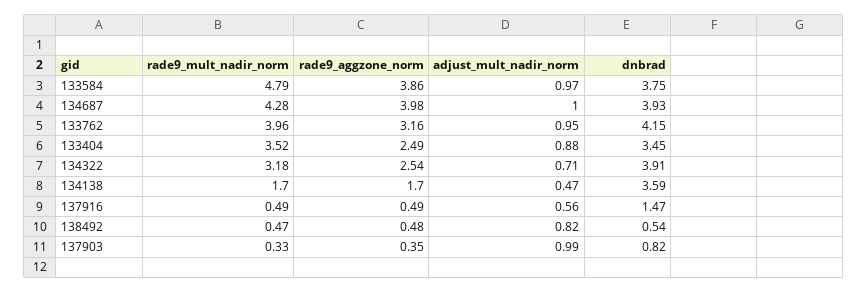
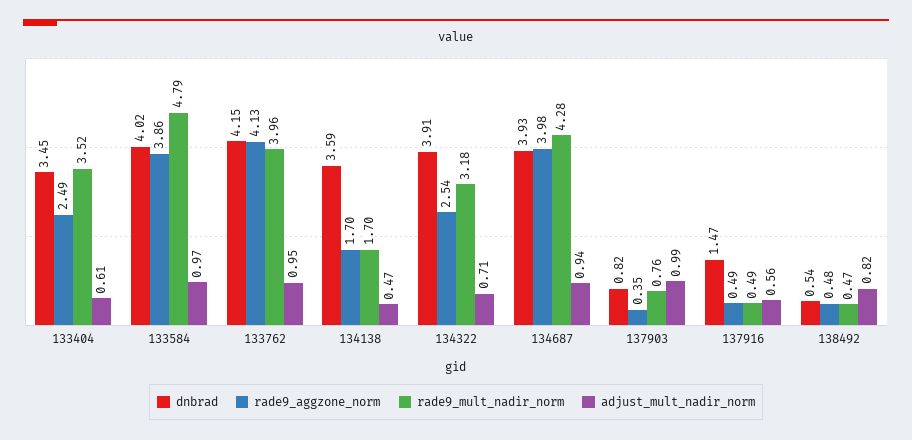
  {
    "rade9_mult_nadir_norm": {
      "133584": 4.79,
      "134687": 4.28,
      "133762": 3.96,
      "133404": 3.52,
      "134322": 3.18,
      "134138": 1.7,
      "137916": 0.49,
      "138492": 0.47,
-     "137903": 0.33
+     "137903": 0.76
    },
    "rade9_aggzone_norm": {
      "133584": 3.86,
      "134687": 3.98,
-     "133762": 3.16,
+     "133762": 4.13,
      "133404": 2.49,
      "134322": 2.54,
      "134138": 1.7,
      "137916": 0.49,
      "138492": 0.48,
      "137903": 0.35
    },
    "adjust_mult_nadir_norm": {
      "133584": 0.97,
-     "134687": 1,
+     "134687": 0.94,
      "133762": 0.95,
-     "133404": 0.88,
+     "133404": 0.61,
      "134322": 0.71,
      "134138": 0.47,
      "137916": 0.56,
      "138492": 0.82,
      "137903": 0.99
    },
    "dnbrad": {
-     "133584": 3.75,
+     "133584": 4.02,
      "134687": 3.93,
      "133762": 4.15,
      "133404": 3.45,
      "134322": 3.91,
      "134138": 3.59,
      "137916": 1.47,
      "138492": 0.54,
      "137903": 0.82
    }
  }

